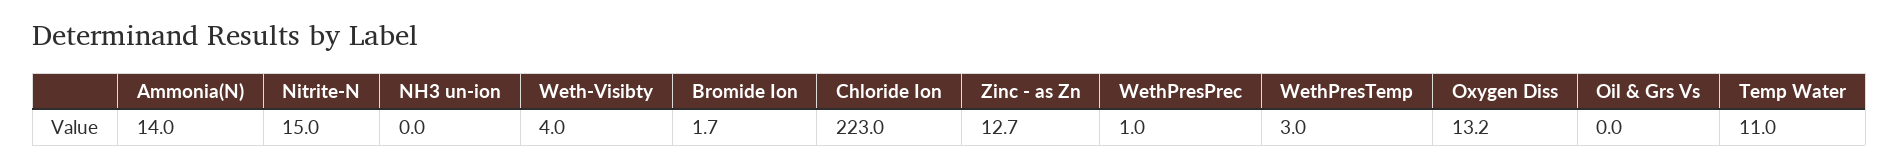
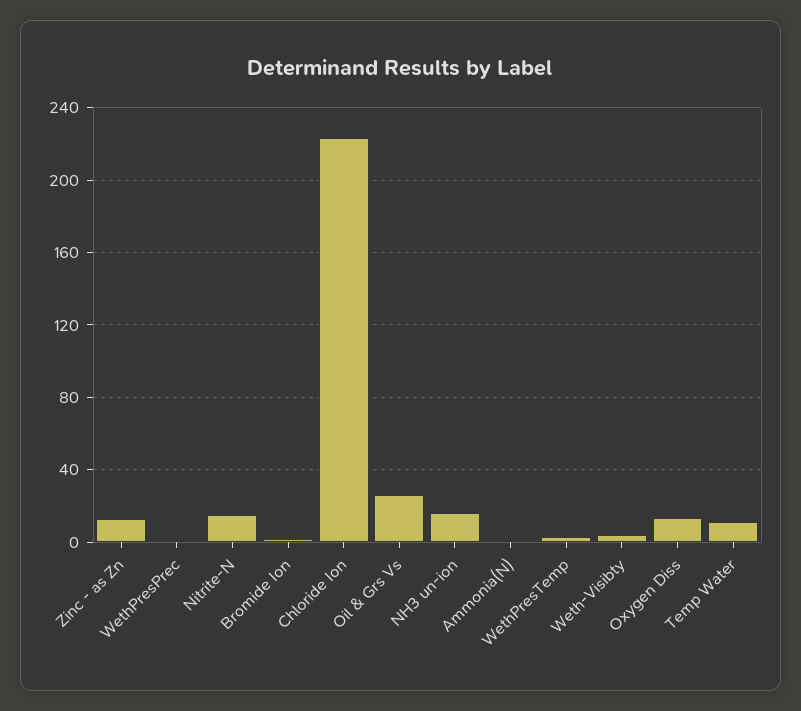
  {
-   "Ammonia(N)": 14,
+   "Ammonia(N)": 0,
    "Nitrite-N": 15,
-   "NH3 un-ion": 0,
+   "NH3 un-ion": 15,
    "Weth-Visibty": 4,
    "Bromide Ion": 1.7,
    "Chloride Ion": 223,
    "Zinc - as Zn": 12.7,
    "WethPresPrec": 1,
    "WethPresTemp": 3,
    "Oxygen Diss": 13.2,
-   "Oil & Grs Vs": 0,
+   "Oil & Grs Vs": 25,
    "Temp Water": 11
  }

